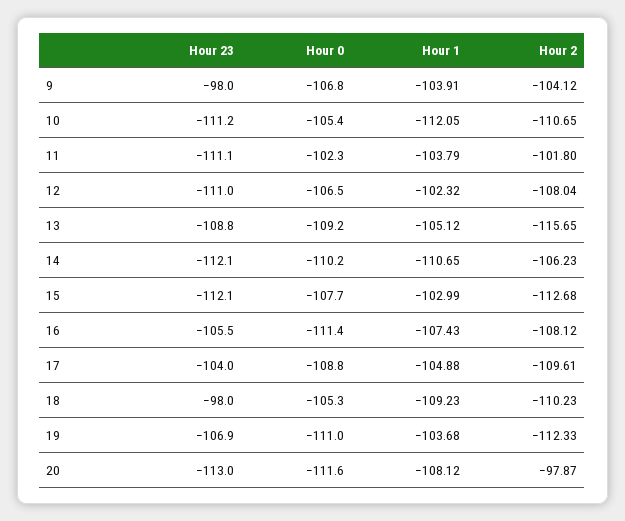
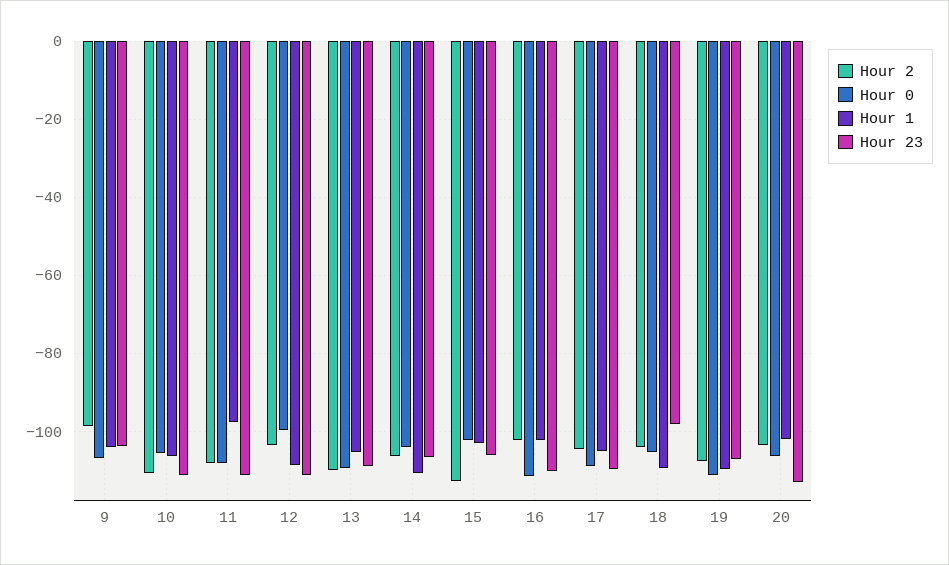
  {
    "Hour 23": {
-     "9": -98,
+     "9": -104,
      "10": -111.2,
      "11": -111.1,
      "12": -111,
      "13": -108.8,
-     "14": -112.1,
+     "14": -106,
-     "15": -112.1,
+     "15": -106,
-     "16": -105.5,
+     "16": -110,
-     "17": -104,
+     "17": -110,
      "18": -98,
      "19": -106.9,
      "20": -113
    },
    "Hour 0": {
      "9": -106.8,
      "10": -105.4,
-     "11": -102.3,
+     "11": -108,
-     "12": -106.5,
+     "12": -100,
      "13": -109.2,
-     "14": -110.2,
+     "14": -104,
-     "15": -107.7,
+     "15": -102,
      "16": -111.4,
      "17": -108.8,
      "18": -105.3,
      "19": -111,
-     "20": -111.6
+     "20": -106
    },
    "Hour 1": {
      "9": -103.91,
-     "10": -112.05,
+     "10": -106,
-     "11": -103.79,
+     "11": -98,
-     "12": -102.32,
+     "12": -108,
      "13": -105.12,
      "14": -110.65,
      "15": -102.99,
-     "16": -107.43,
+     "16": -102,
      "17": -104.88,
      "18": -109.23,
-     "19": -103.68,
+     "19": -110,
-     "20": -108.12
+     "20": -102
    },
    "Hour 2": {
-     "9": -104.12,
+     "9": -98,
      "10": -110.65,
-     "11": -101.8,
+     "11": -108,
-     "12": -108.04,
+     "12": -104,
-     "13": -115.65,
+     "13": -110,
      "14": -106.23,
      "15": -112.68,
-     "16": -108.12,
+     "16": -102,
-     "17": -109.61,
+     "17": -104,
-     "18": -110.23,
+     "18": -104,
-     "19": -112.33,
+     "19": -108,
-     "20": -97.87
+     "20": -104
    }
  }

